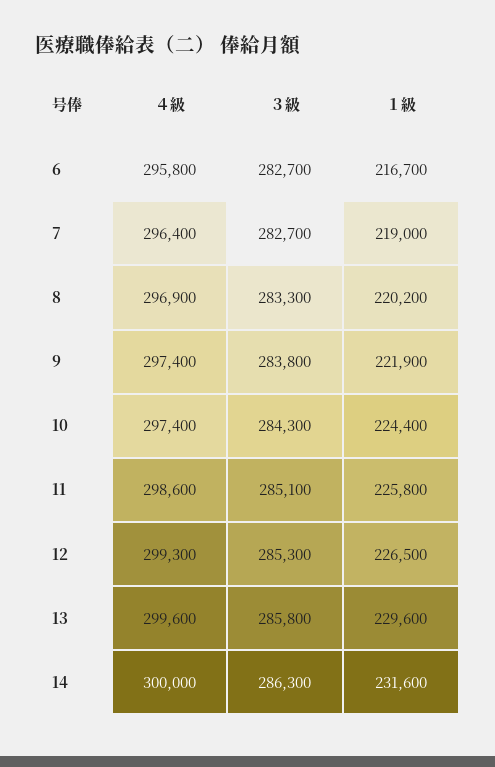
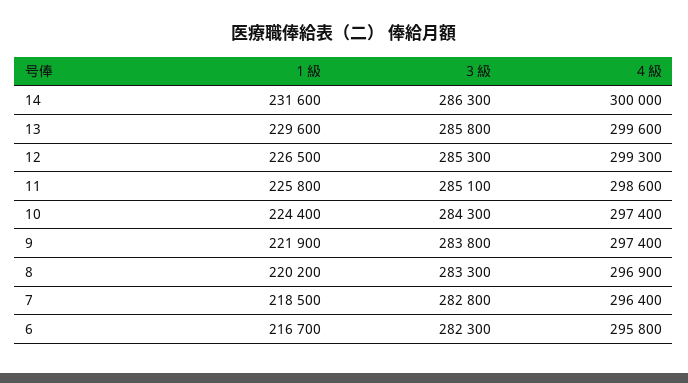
  {
    "４級": {
      "6": 295800,
      "7": 296400,
      "8": 296900,
      "9": 297400,
      "10": 297400,
      "11": 298600,
      "12": 299300,
      "13": 299600,
      "14": 300000
    },
    "３級": {
-     "6": 282700,
+     "6": 282300,
-     "7": 282700,
+     "7": 282800,
      "8": 283300,
      "9": 283800,
      "10": 284300,
      "11": 285100,
      "12": 285300,
      "13": 285800,
      "14": 286300
    },
    "１級": {
      "6": 216700,
-     "7": 219000,
+     "7": 218500,
      "8": 220200,
      "9": 221900,
      "10": 224400,
      "11": 225800,
      "12": 226500,
      "13": 229600,
      "14": 231600
    }
  }

